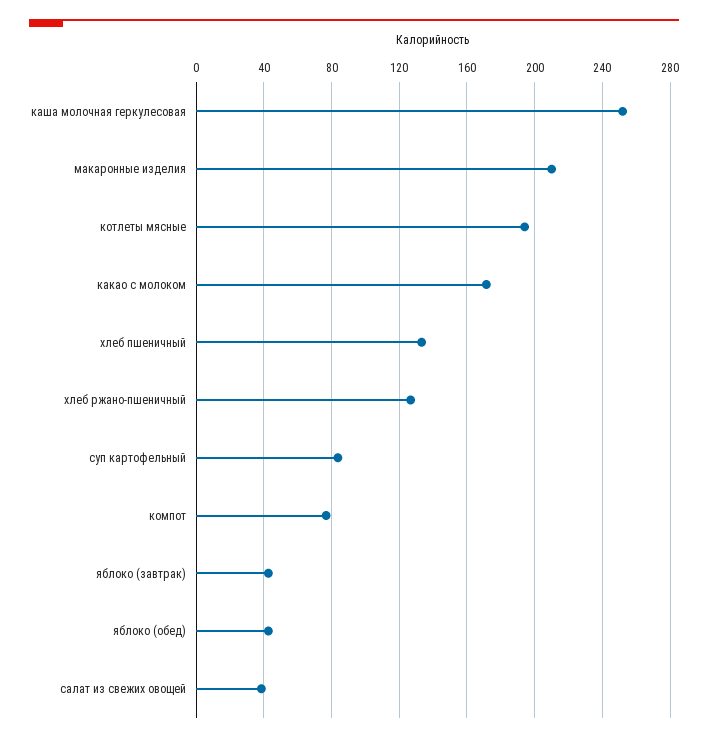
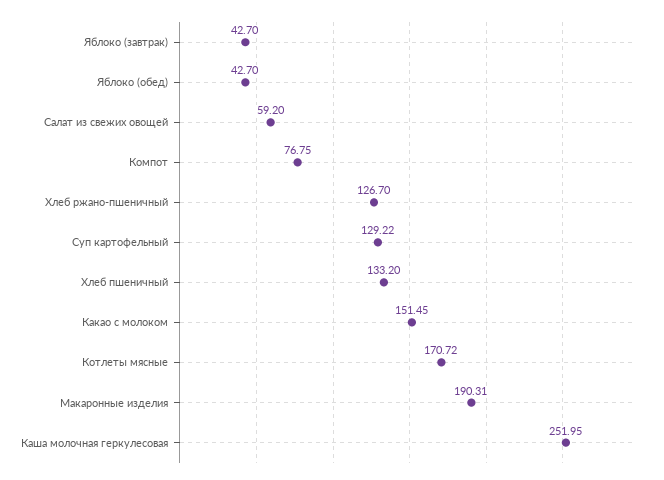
  {
    "каша молочная геркулесовая": 251.95,
-   "макаронные изделия": 210,
+   "макаронные изделия": 190.31,
-   "котлеты мясные": 195,
+   "котлеты мясные": 170.72,
-   "какао с молоком": 170,
+   "какао с молоком": 151.45,
    "хлеб пшеничный": 133.2,
    "хлеб ржано-пшеничный": 126.7,
-   "суп картофельный": 85,
+   "суп картофельный": 129.22,
    "компот": 76.75,
    "яблоко (завтрак)": 42.7,
    "яблоко (обед)": 42.7,
-   "салат из свежих овощей": 40
+   "салат из свежих овощей": 59.2
  }

